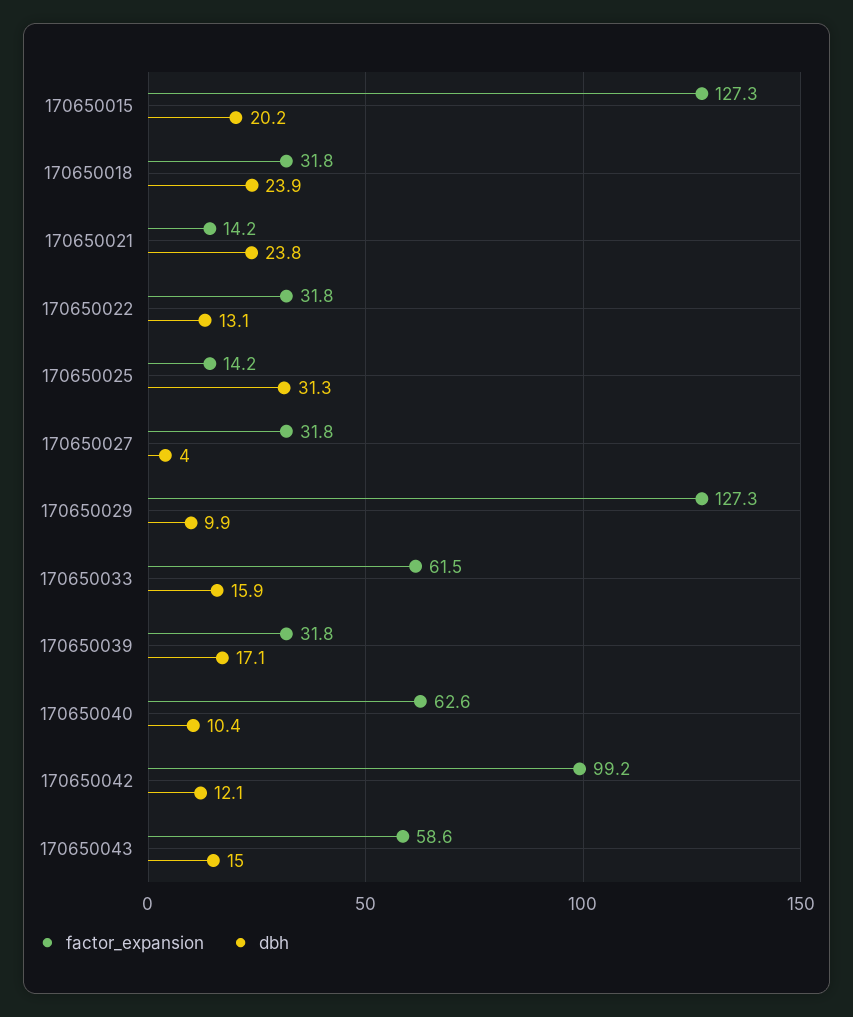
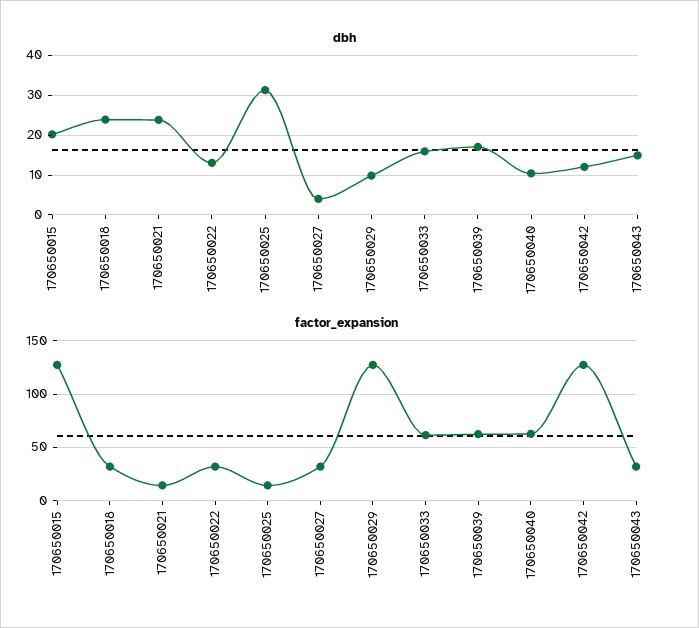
  {
    "factor_expansion": {
      "170650015": 127.3,
      "170650018": 31.8,
      "170650021": 14.2,
      "170650022": 31.8,
      "170650025": 14.2,
      "170650027": 31.8,
      "170650029": 127.3,
      "170650033": 61.5,
-     "170650039": 31.8,
+     "170650039": 60,
      "170650040": 62.6,
-     "170650042": 99.2,
+     "170650042": 130,
-     "170650043": 58.6
+     "170650043": 30
    },
    "dbh": {
      "170650015": 20.2,
      "170650018": 23.9,
      "170650021": 23.8,
      "170650022": 13.1,
      "170650025": 31.3,
      "170650027": 4,
      "170650029": 9.9,
      "170650033": 15.9,
      "170650039": 17.1,
      "170650040": 10.4,
      "170650042": 12.1,
      "170650043": 15
    }
  }

